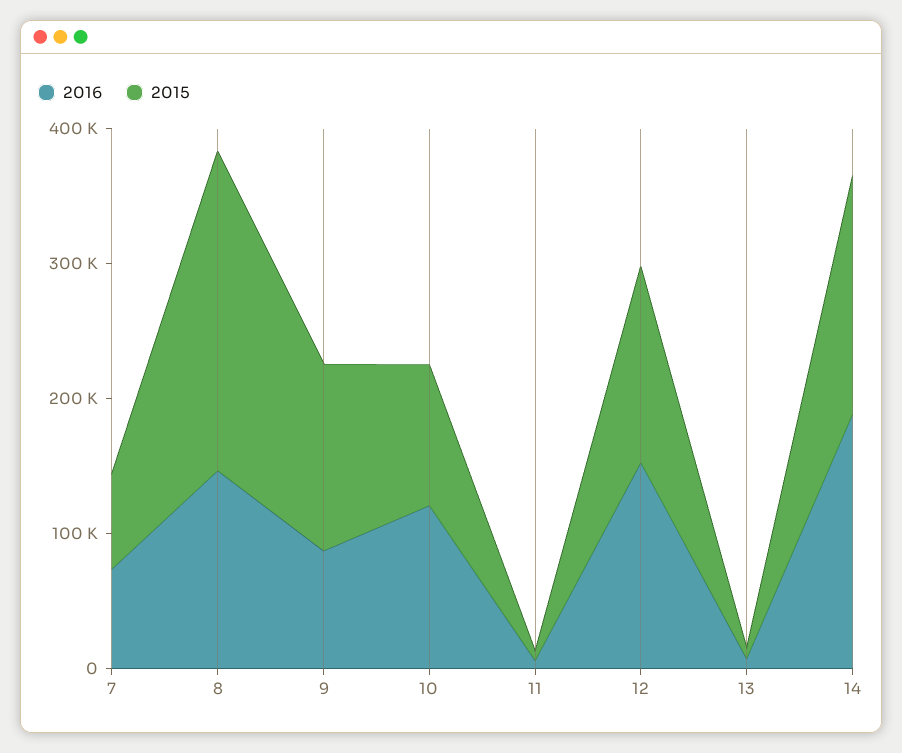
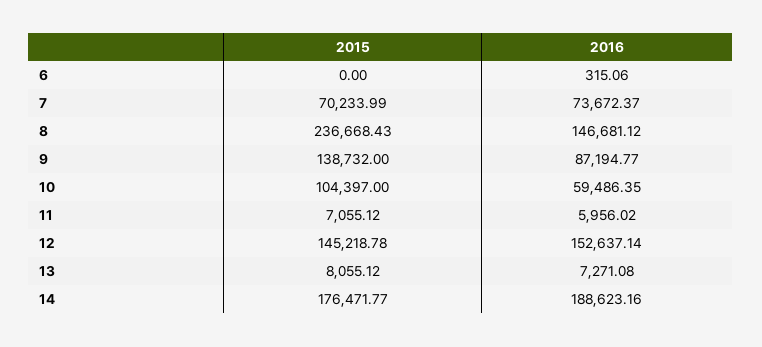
  {
    "2016": {
      "7": 73672.37,
      "8": 146681.12,
      "9": 87194.77,
-     "10": 120000,
+     "10": 59486.35,
      "11": 5956.02,
      "12": 152637.14,
      "13": 7271.08,
-     "14": 188623.16
+     "14": 188623.16,
+     "6": 315.06
    },
    "2015": {
      "7": 70233.99,
      "8": 236668.43,
      "9": 138732,
      "10": 104397,
      "11": 7055.12,
      "12": 145218.78,
      "13": 8055.12,
-     "14": 176471.77
+     "14": 176471.77,
+     "6": 0
    }
  }

